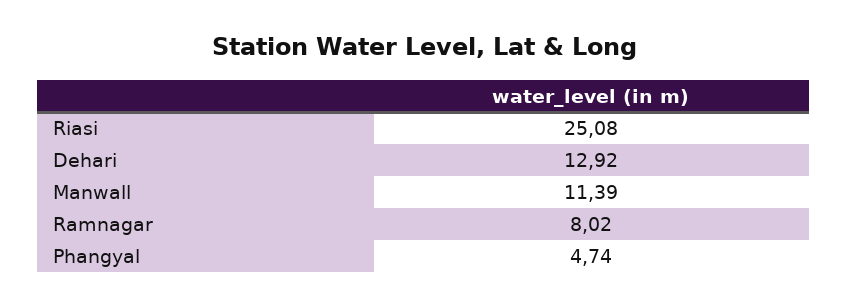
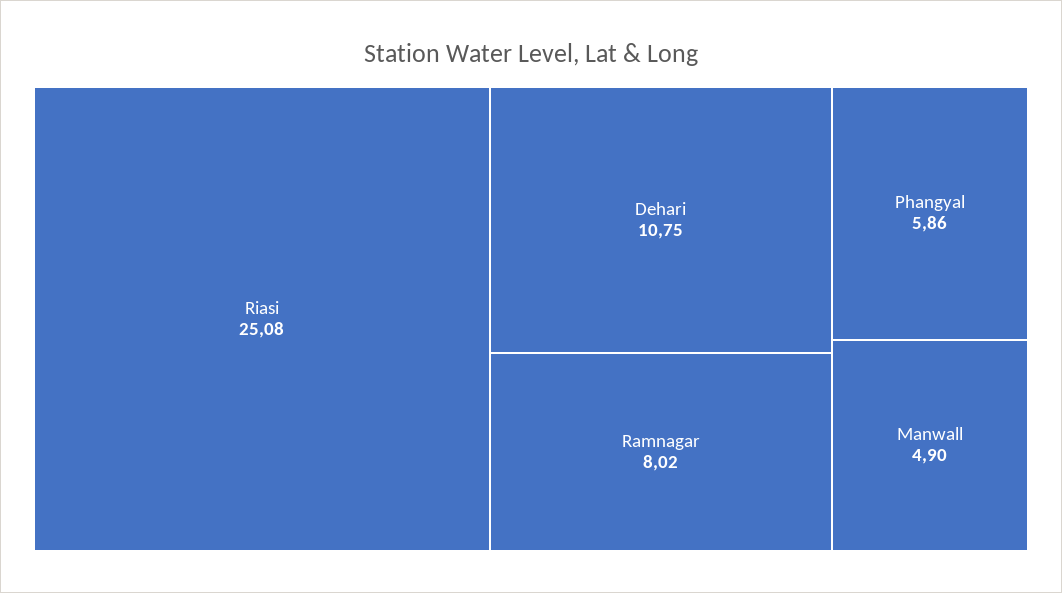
  {
    "Riasi": 25.08,
-   "Dehari": 12.92,
+   "Dehari": 10.75,
-   "Manwall": 11.39,
+   "Manwall": 4.9,
    "Ramnagar": 8.02,
-   "Phangyal": 4.74
+   "Phangyal": 5.86
  }

